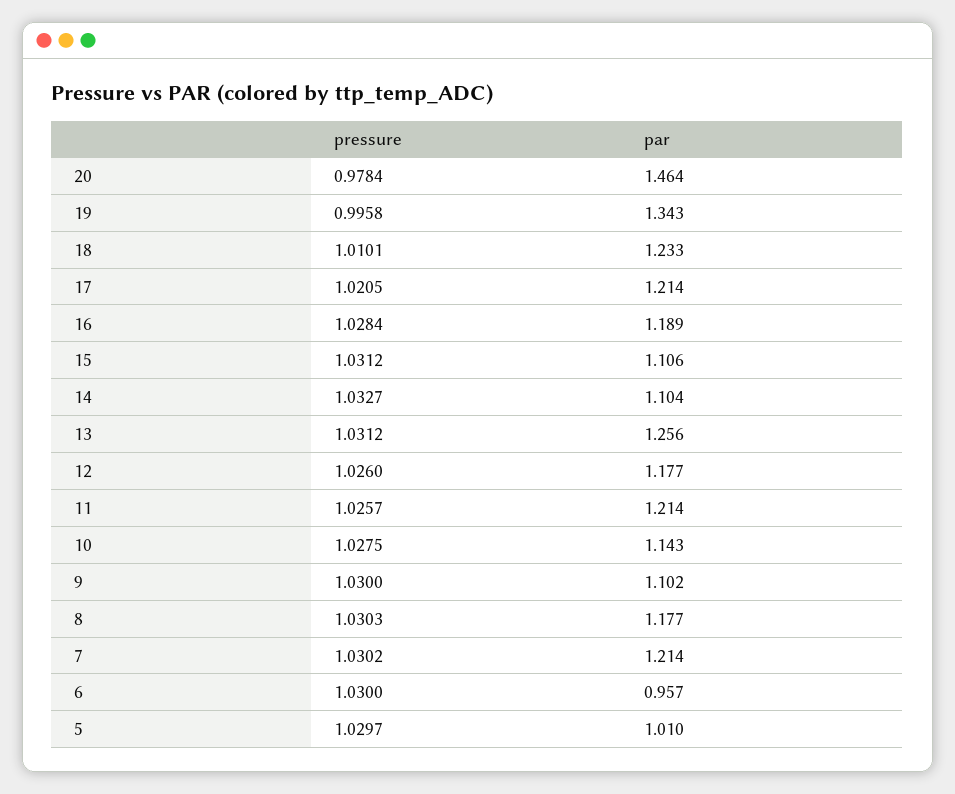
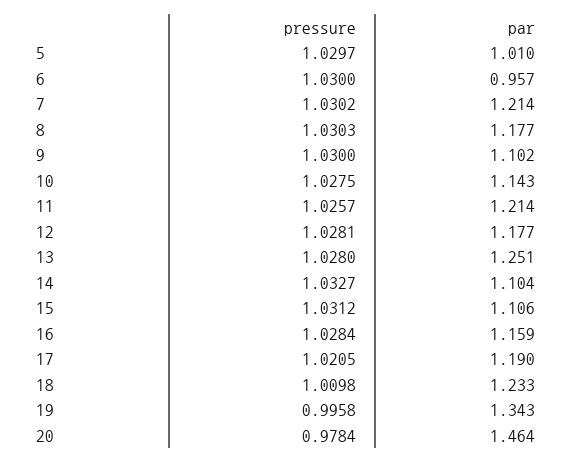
  {
    "pressure": {
      "20": 0.9784,
      "19": 0.9958,
-     "18": 1.0101,
+     "18": 1.0098,
      "17": 1.0205,
      "16": 1.0284,
      "15": 1.0312,
      "14": 1.0327,
-     "13": 1.0312,
+     "13": 1.028,
-     "12": 1.026,
+     "12": 1.0281,
      "11": 1.0257,
      "10": 1.0275,
      "9": 1.03,
      "8": 1.0303,
      "7": 1.0302,
      "6": 1.03,
      "5": 1.0297
    },
    "par": {
      "20": 1.464,
      "19": 1.343,
      "18": 1.233,
-     "17": 1.214,
+     "17": 1.19,
-     "16": 1.189,
+     "16": 1.159,
      "15": 1.106,
      "14": 1.104,
-     "13": 1.256,
+     "13": 1.251,
      "12": 1.177,
      "11": 1.214,
      "10": 1.143,
      "9": 1.102,
      "8": 1.177,
      "7": 1.214,
      "6": 0.957,
      "5": 1.01
    }
  }

